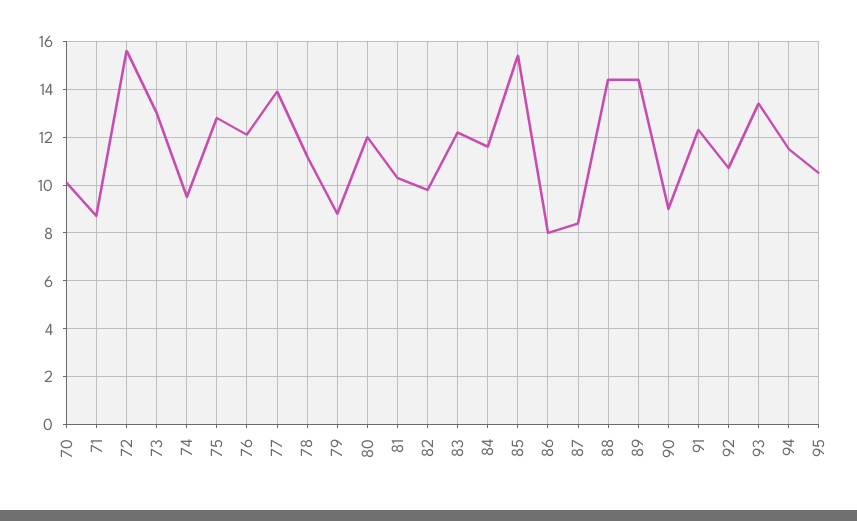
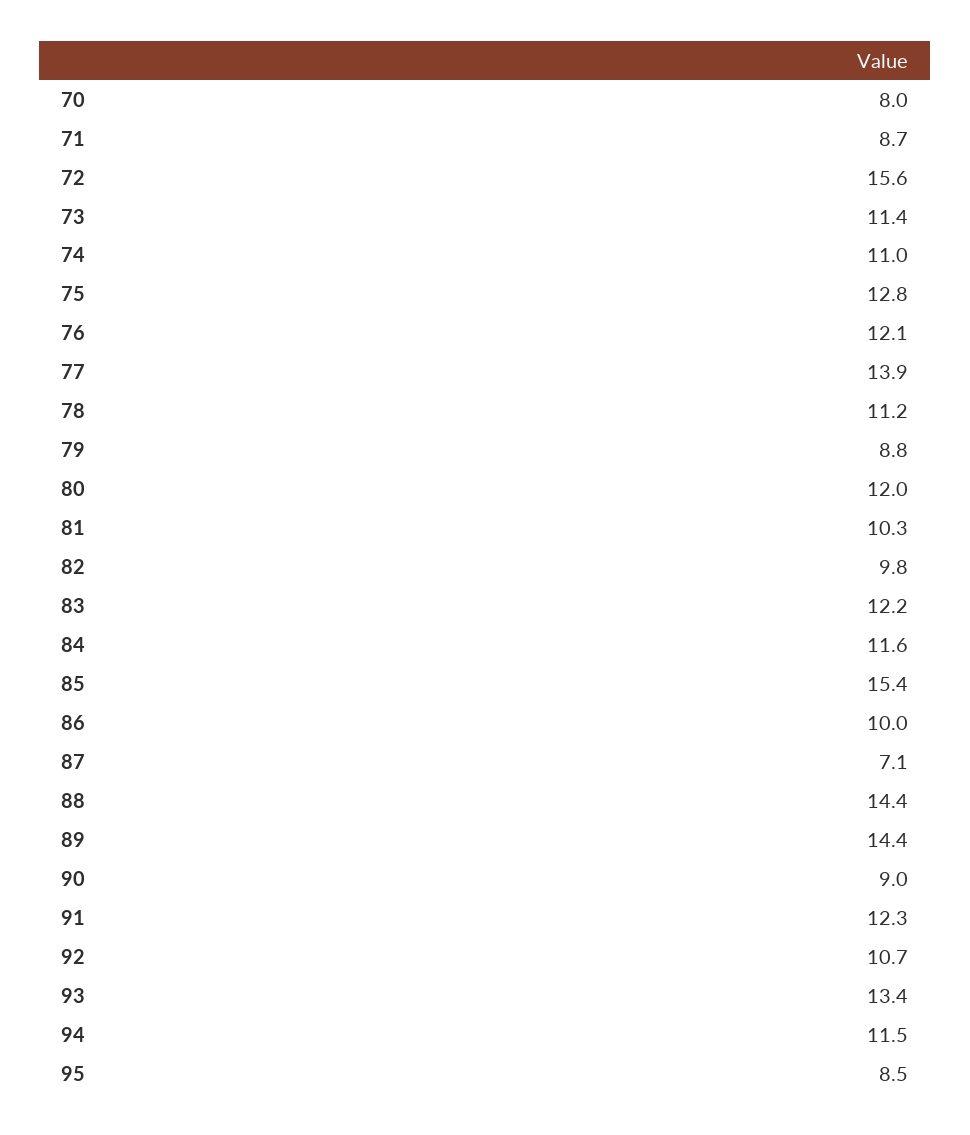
  {
-   "70": 10,
+   "70": 8,
    "71": 8.7,
    "72": 15.6,
-   "73": 13,
+   "73": 11.4,
-   "74": 9.5,
+   "74": 11,
    "75": 12.8,
    "76": 12.1,
    "77": 13.9,
    "78": 11.2,
    "79": 8.8,
    "80": 12,
    "81": 10.3,
    "82": 9.8,
    "83": 12.2,
    "84": 11.6,
    "85": 15.4,
-   "86": 8,
+   "86": 10,
-   "87": 8.5,
+   "87": 7.1,
    "88": 14.4,
    "89": 14.4,
    "90": 9,
    "91": 12.3,
    "92": 10.7,
    "93": 13.4,
    "94": 11.5,
-   "95": 10.5
+   "95": 8.5
  }

